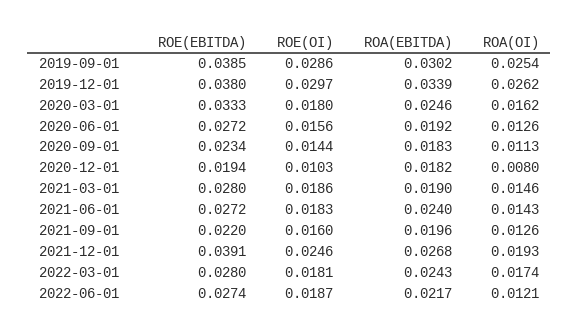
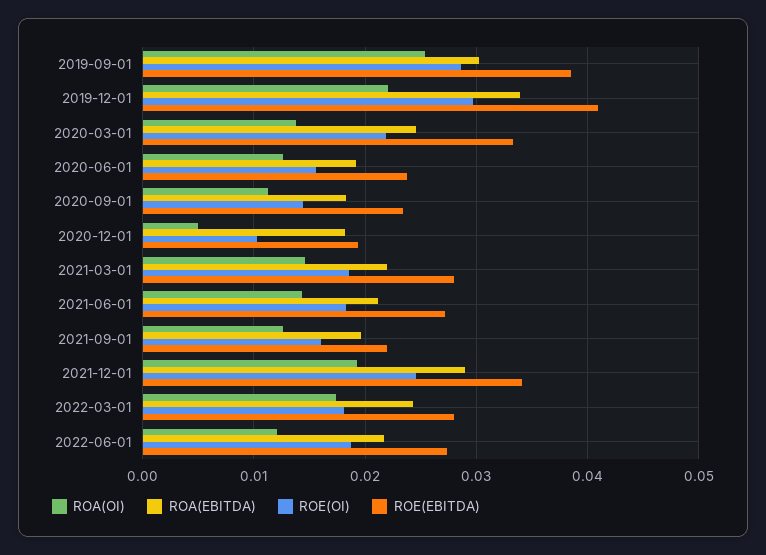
  {
    "ROE(EBITDA)": {
      "2019-09-01": 0.0385,
-     "2019-12-01": 0.038,
+     "2019-12-01": 0.041,
      "2020-03-01": 0.0333,
-     "2020-06-01": 0.0272,
+     "2020-06-01": 0.024,
      "2020-09-01": 0.0234,
      "2020-12-01": 0.0194,
      "2021-03-01": 0.028,
      "2021-06-01": 0.0272,
      "2021-09-01": 0.022,
-     "2021-12-01": 0.0391,
+     "2021-12-01": 0.034,
      "2022-03-01": 0.028,
      "2022-06-01": 0.0274
    },
    "ROE(OI)": {
      "2019-09-01": 0.0286,
      "2019-12-01": 0.0297,
-     "2020-03-01": 0.018,
+     "2020-03-01": 0.022,
      "2020-06-01": 0.0156,
      "2020-09-01": 0.0144,
      "2020-12-01": 0.0103,
      "2021-03-01": 0.0186,
      "2021-06-01": 0.0183,
      "2021-09-01": 0.016,
      "2021-12-01": 0.0246,
      "2022-03-01": 0.0181,
      "2022-06-01": 0.0187
    },
    "ROA(EBITDA)": {
      "2019-09-01": 0.0302,
      "2019-12-01": 0.0339,
      "2020-03-01": 0.0246,
      "2020-06-01": 0.0192,
      "2020-09-01": 0.0183,
      "2020-12-01": 0.0182,
-     "2021-03-01": 0.019,
+     "2021-03-01": 0.022,
-     "2021-06-01": 0.024,
+     "2021-06-01": 0.021,
      "2021-09-01": 0.0196,
-     "2021-12-01": 0.0268,
+     "2021-12-01": 0.029,
      "2022-03-01": 0.0243,
      "2022-06-01": 0.0217
    },
    "ROA(OI)": {
      "2019-09-01": 0.0254,
-     "2019-12-01": 0.0262,
+     "2019-12-01": 0.022,
-     "2020-03-01": 0.0162,
+     "2020-03-01": 0.014,
      "2020-06-01": 0.0126,
      "2020-09-01": 0.0113,
-     "2020-12-01": 0.008,
+     "2020-12-01": 0.005,
      "2021-03-01": 0.0146,
      "2021-06-01": 0.0143,
      "2021-09-01": 0.0126,
      "2021-12-01": 0.0193,
      "2022-03-01": 0.0174,
      "2022-06-01": 0.0121
    }
  }

